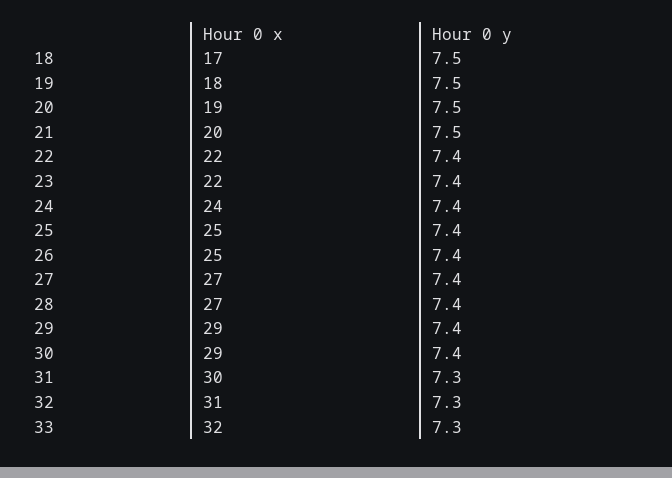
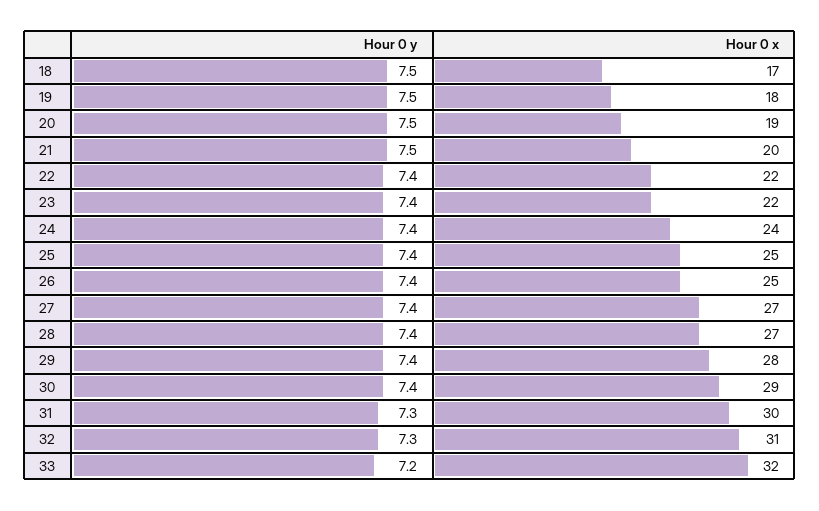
  {
    "Hour 0 x": {
      "18": 17,
      "19": 18,
      "20": 19,
      "21": 20,
      "22": 22,
      "23": 22,
      "24": 24,
      "25": 25,
      "26": 25,
      "27": 27,
      "28": 27,
-     "29": 29,
+     "29": 28,
      "30": 29,
      "31": 30,
      "32": 31,
      "33": 32
    },
    "Hour 0 y": {
      "18": 7.5,
      "19": 7.5,
      "20": 7.5,
      "21": 7.5,
      "22": 7.4,
      "23": 7.4,
      "24": 7.4,
      "25": 7.4,
      "26": 7.4,
      "27": 7.4,
      "28": 7.4,
      "29": 7.4,
      "30": 7.4,
      "31": 7.3,
      "32": 7.3,
-     "33": 7.3
+     "33": 7.2
    }
  }

